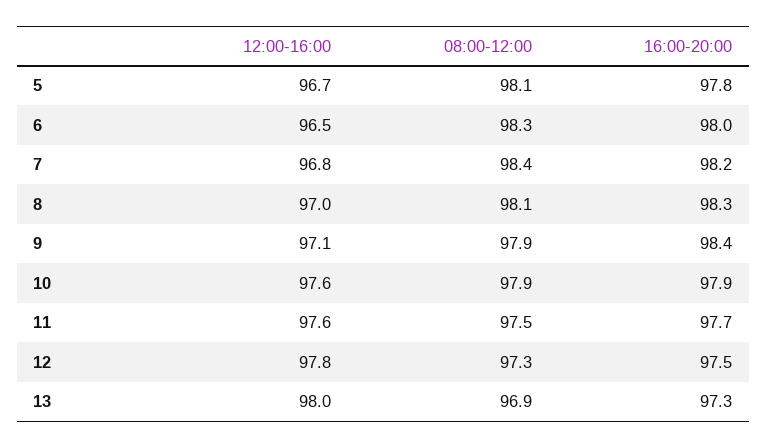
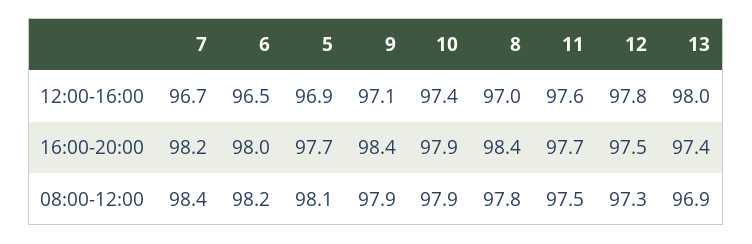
  {
    "12:00-16:00": {
-     "5": 96.7,
+     "5": 96.9,
      "6": 96.5,
-     "7": 96.8,
+     "7": 96.7,
      "8": 97,
      "9": 97.1,
-     "10": 97.6,
+     "10": 97.4,
      "11": 97.6,
      "12": 97.8,
      "13": 98
    },
    "08:00-12:00": {
      "5": 98.1,
-     "6": 98.3,
+     "6": 98.2,
      "7": 98.4,
-     "8": 98.1,
+     "8": 97.8,
      "9": 97.9,
      "10": 97.9,
      "11": 97.5,
      "12": 97.3,
      "13": 96.9
    },
    "16:00-20:00": {
-     "5": 97.8,
+     "5": 97.7,
      "6": 98,
      "7": 98.2,
-     "8": 98.3,
+     "8": 98.4,
      "9": 98.4,
      "10": 97.9,
      "11": 97.7,
      "12": 97.5,
-     "13": 97.3
+     "13": 97.4
    }
  }

